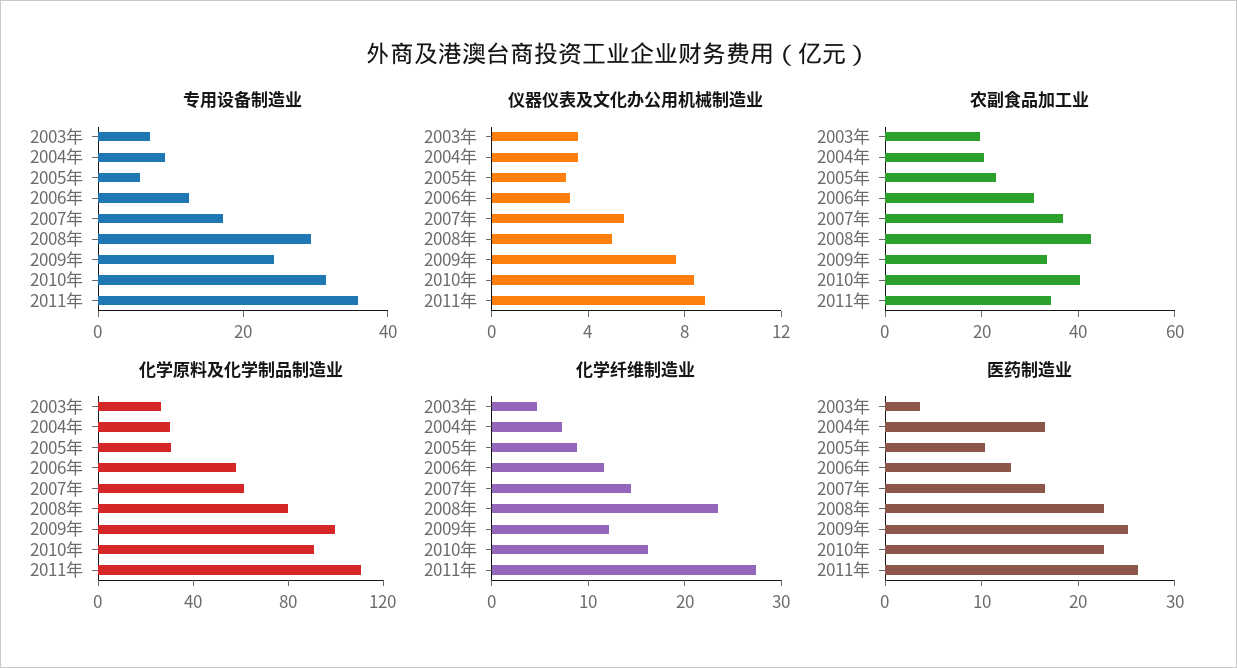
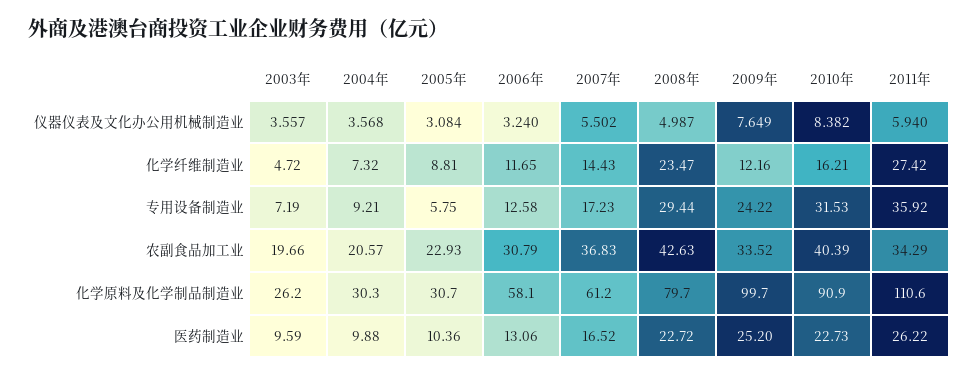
  {
    "专用设备制造业": {
      "2003年": 7.19,
      "2004年": 9.21,
      "2005年": 5.75,
      "2006年": 12.58,
      "2007年": 17.23,
      "2008年": 29.44,
      "2009年": 24.22,
      "2010年": 31.53,
      "2011年": 35.92
    },
    "仪器仪表及文化办公用机械制造业": {
      "2003年": 3.557,
      "2004年": 3.568,
      "2005年": 3.084,
      "2006年": 3.24,
      "2007年": 5.502,
      "2008年": 4.987,
      "2009年": 7.649,
      "2010年": 8.382,
-     "2011年": 9
+     "2011年": 5.94
    },
    "农副食品加工业": {
      "2003年": 19.66,
      "2004年": 20.57,
      "2005年": 22.93,
      "2006年": 30.79,
      "2007年": 36.83,
      "2008年": 42.63,
      "2009年": 33.52,
      "2010年": 40.39,
      "2011年": 34.29
    },
    "化学原料及化学制品制造业": {
      "2003年": 26.2,
      "2004年": 30.3,
      "2005年": 30.7,
      "2006年": 58.1,
      "2007年": 61.2,
      "2008年": 79.7,
      "2009年": 99.7,
      "2010年": 90.9,
      "2011年": 110.6
    },
    "化学纤维制造业": {
      "2003年": 4.72,
      "2004年": 7.32,
      "2005年": 8.81,
      "2006年": 11.65,
      "2007年": 14.43,
      "2008年": 23.47,
      "2009年": 12.16,
      "2010年": 16.21,
      "2011年": 27.42
    },
    "医药制造业": {
-     "2003年": 4,
+     "2003年": 9.59,
-     "2004年": 16,
+     "2004年": 9.88,
      "2005年": 10.36,
      "2006年": 13.06,
      "2007年": 16.52,
      "2008年": 22.72,
      "2009年": 25.2,
      "2010年": 22.73,
      "2011年": 26.22
    }
  }

